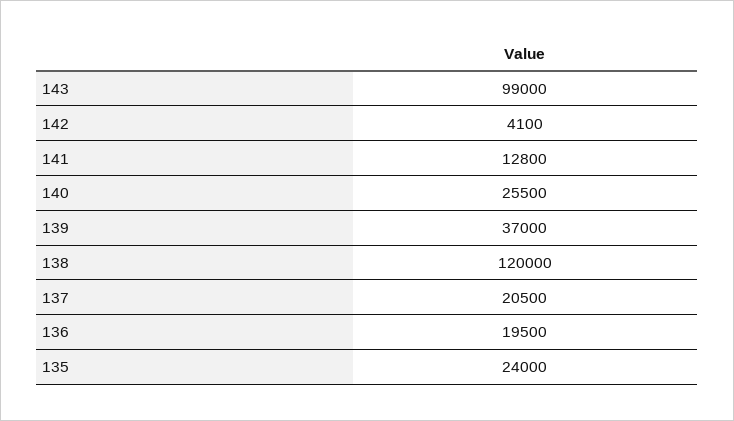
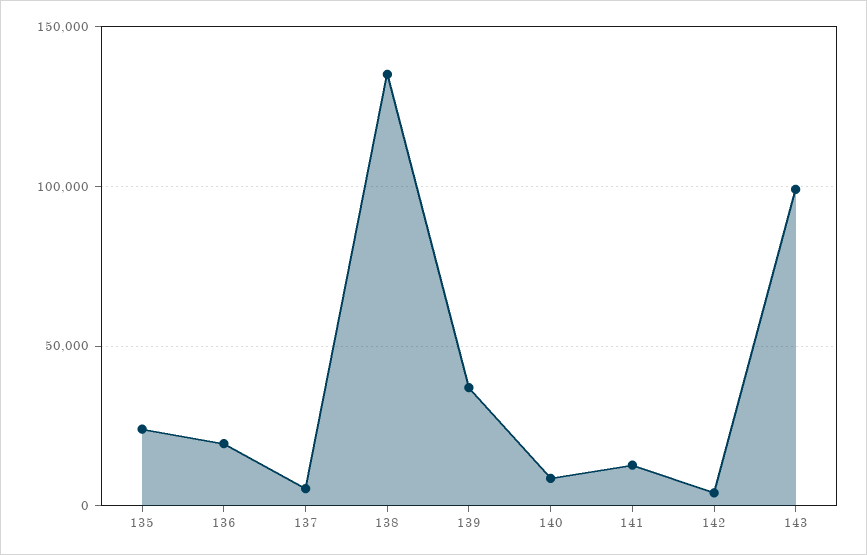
  {
    "143": 99000,
    "142": 4100,
    "141": 12800,
-   "140": 25500,
+   "140": 10000,
    "139": 37000,
-   "138": 120000,
+   "138": 135000,
-   "137": 20500,
+   "137": 5000,
    "136": 19500,
    "135": 24000
  }

